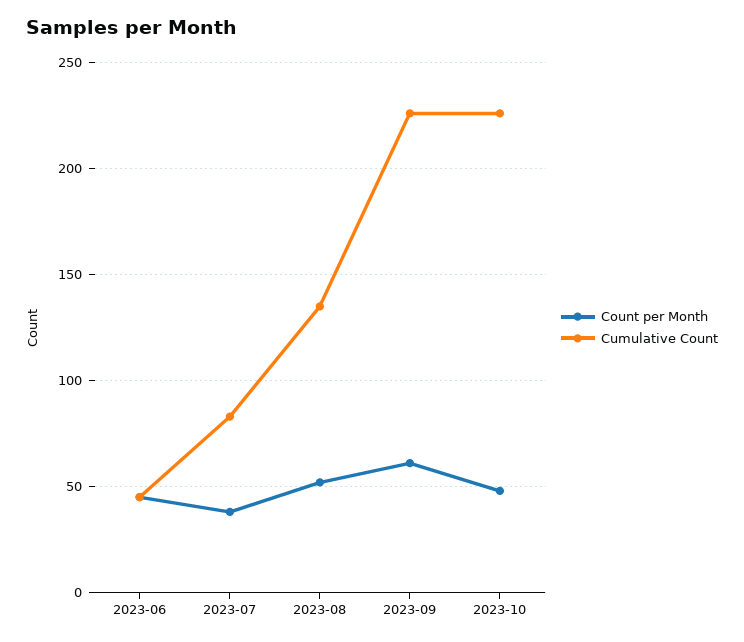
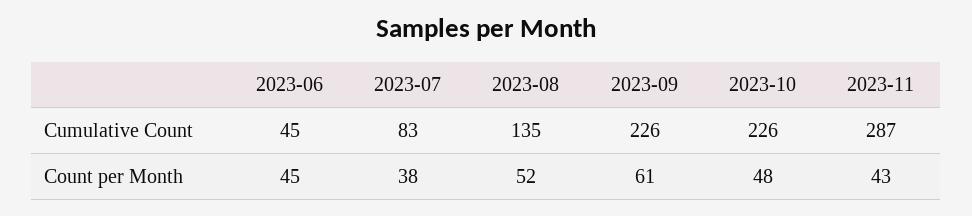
  {
    "Count per Month": {
      "2023-06": 45,
      "2023-07": 38,
      "2023-08": 52,
      "2023-09": 61,
-     "2023-10": 48
+     "2023-10": 48,
+     "2023-11": 43
    },
    "Cumulative Count": {
      "2023-06": 45,
      "2023-07": 83,
      "2023-08": 135,
      "2023-09": 226,
-     "2023-10": 226
+     "2023-10": 226,
+     "2023-11": 287
    }
  }

